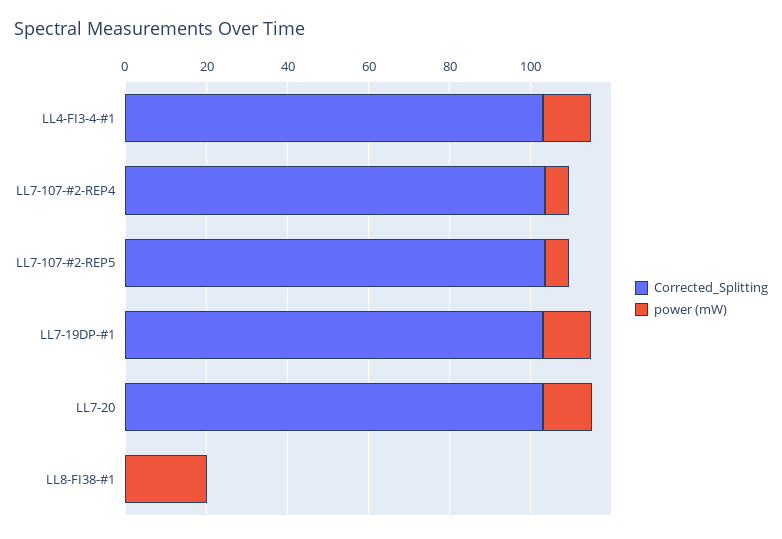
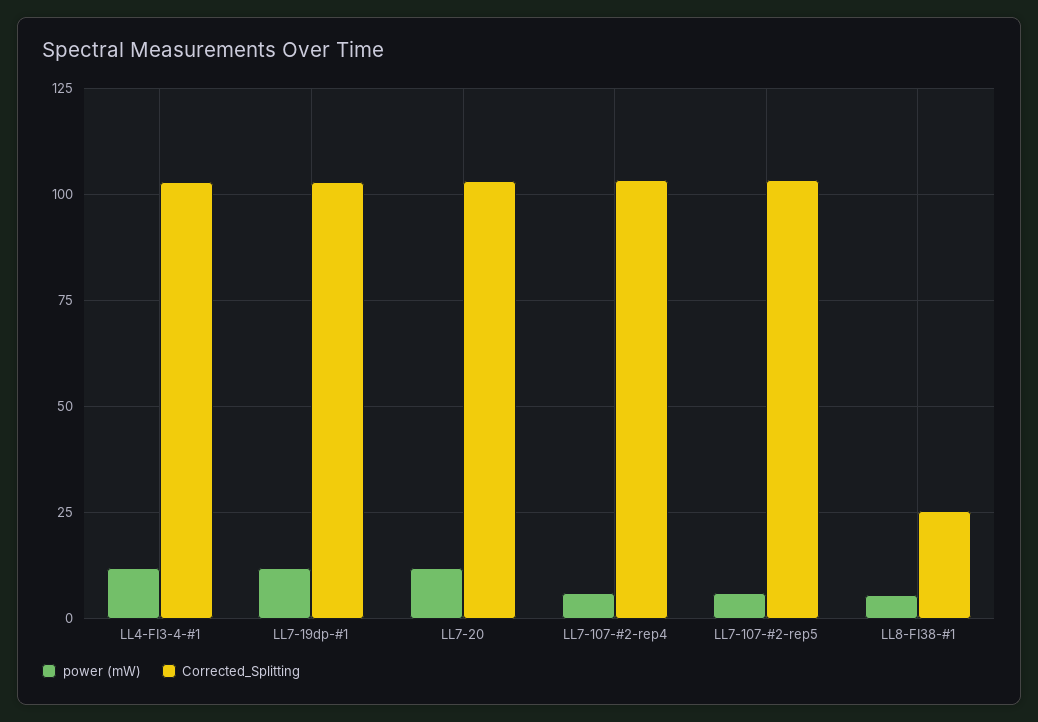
  {
    "Corrected_Splitting": {
      "LL4-FI3-4-#1": 102.5,
      "LL7-107-#2-REP4": 102.5,
      "LL7-107-#2-REP5": 102.5,
      "LL7-19DP-#1": 102.5,
      "LL7-20": 102.5,
-     "LL8-FI38-#1": 0
+     "LL8-FI38-#1": 25
    },
    "power (mW)": {
      "LL4-FI3-4-#1": 12.5,
      "LL7-107-#2-REP4": 5,
      "LL7-107-#2-REP5": 5,
      "LL7-19DP-#1": 12.5,
      "LL7-20": 12.5,
-     "LL8-FI38-#1": 20
+     "LL8-FI38-#1": 5
    }
  }

